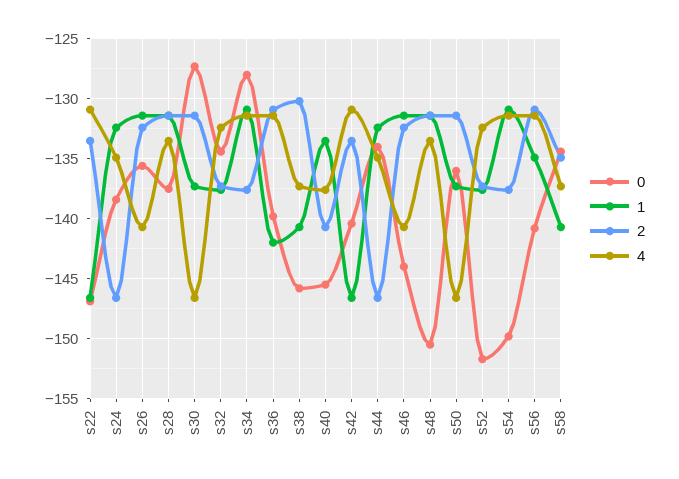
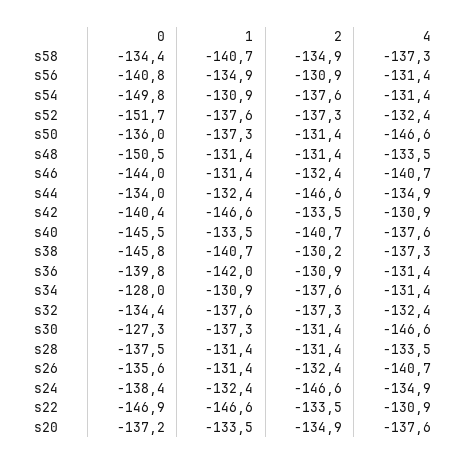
  {
    "0": {
      "s22": -146.9,
      "s24": -138.4,
      "s26": -135.6,
      "s28": -137.5,
      "s30": -127.3,
      "s32": -134.4,
      "s34": -128,
      "s36": -139.8,
      "s38": -145.8,
      "s40": -145.5,
      "s42": -140.4,
      "s44": -134,
      "s46": -144,
      "s48": -150.5,
      "s50": -136,
      "s52": -151.7,
      "s54": -149.8,
      "s56": -140.8,
-     "s58": -134.4
+     "s58": -134.4,
+     "s20": -137.2
    },
    "1": {
      "s22": -146.6,
      "s24": -132.4,
      "s26": -131.4,
      "s28": -131.4,
      "s30": -137.3,
      "s32": -137.6,
      "s34": -130.9,
      "s36": -142,
      "s38": -140.7,
      "s40": -133.5,
      "s42": -146.6,
      "s44": -132.4,
      "s46": -131.4,
      "s48": -131.4,
      "s50": -137.3,
      "s52": -137.6,
      "s54": -130.9,
      "s56": -134.9,
-     "s58": -140.7
+     "s58": -140.7,
+     "s20": -133.5
    },
    "2": {
      "s22": -133.5,
      "s24": -146.6,
      "s26": -132.4,
      "s28": -131.4,
      "s30": -131.4,
      "s32": -137.3,
      "s34": -137.6,
      "s36": -130.9,
      "s38": -130.2,
      "s40": -140.7,
      "s42": -133.5,
      "s44": -146.6,
      "s46": -132.4,
      "s48": -131.4,
      "s50": -131.4,
      "s52": -137.3,
      "s54": -137.6,
      "s56": -130.9,
-     "s58": -134.9
+     "s58": -134.9,
+     "s20": -134.9
    },
    "4": {
      "s22": -130.9,
      "s24": -134.9,
      "s26": -140.7,
      "s28": -133.5,
      "s30": -146.6,
      "s32": -132.4,
      "s34": -131.4,
      "s36": -131.4,
      "s38": -137.3,
      "s40": -137.6,
      "s42": -130.9,
      "s44": -134.9,
      "s46": -140.7,
      "s48": -133.5,
      "s50": -146.6,
      "s52": -132.4,
      "s54": -131.4,
      "s56": -131.4,
-     "s58": -137.3
+     "s58": -137.3,
+     "s20": -137.6
    }
  }

